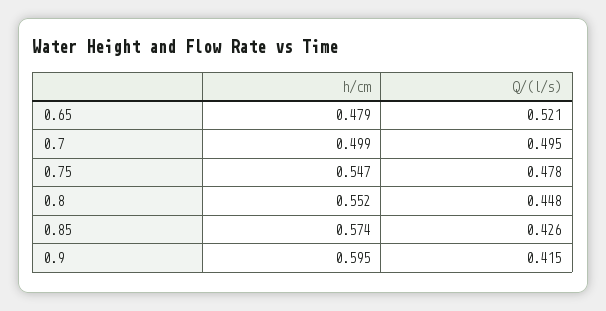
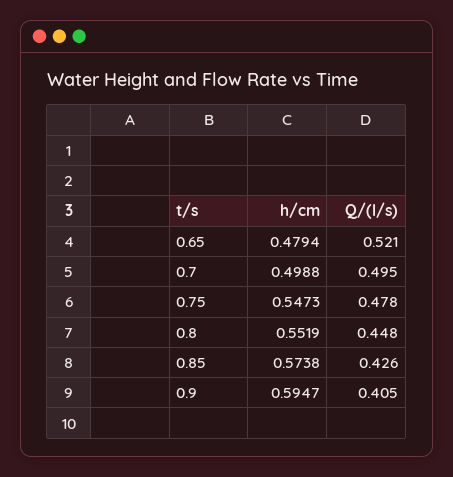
  {
    "h/cm": {
      "0.65": 0.4794,
      "0.7": 0.4988,
      "0.75": 0.5473,
      "0.8": 0.5519,
      "0.85": 0.5738,
      "0.9": 0.5947
    },
    "Q/(l/s)": {
      "0.65": 0.521,
      "0.7": 0.495,
      "0.75": 0.478,
      "0.8": 0.448,
      "0.85": 0.426,
-     "0.9": 0.415
+     "0.9": 0.405
    }
  }

